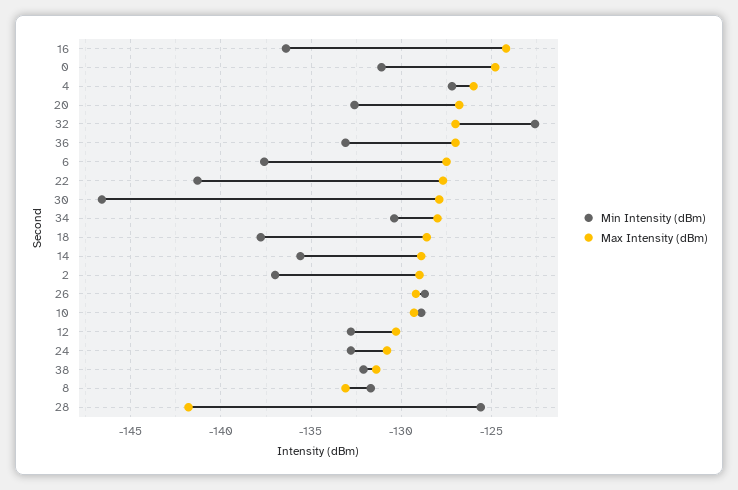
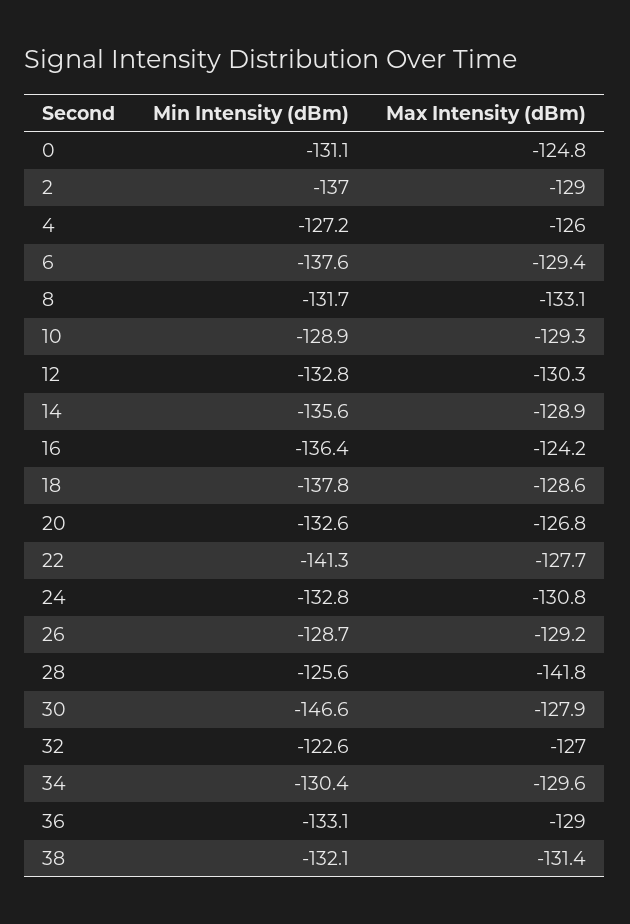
  {
    "Min Intensity (dBm)": {
      "16": -136.4,
      "0": -131.1,
      "4": -127.2,
      "20": -132.6,
      "32": -122.6,
      "36": -133.1,
      "6": -137.6,
      "22": -141.3,
      "30": -146.6,
      "34": -130.4,
      "18": -137.8,
      "14": -135.6,
      "2": -137,
      "26": -128.7,
      "10": -128.9,
      "12": -132.8,
      "24": -132.8,
      "38": -132.1,
      "8": -131.7,
      "28": -125.6
    },
    "Max Intensity (dBm)": {
      "16": -124.2,
      "0": -124.8,
      "4": -126,
      "20": -126.8,
      "32": -127,
-     "36": -127,
+     "36": -129,
-     "6": -127.5,
+     "6": -129.4,
      "22": -127.7,
      "30": -127.9,
-     "34": -128,
+     "34": -129.6,
      "18": -128.6,
      "14": -128.9,
      "2": -129,
      "26": -129.2,
      "10": -129.3,
      "12": -130.3,
      "24": -130.8,
      "38": -131.4,
      "8": -133.1,
      "28": -141.8
    }
  }

